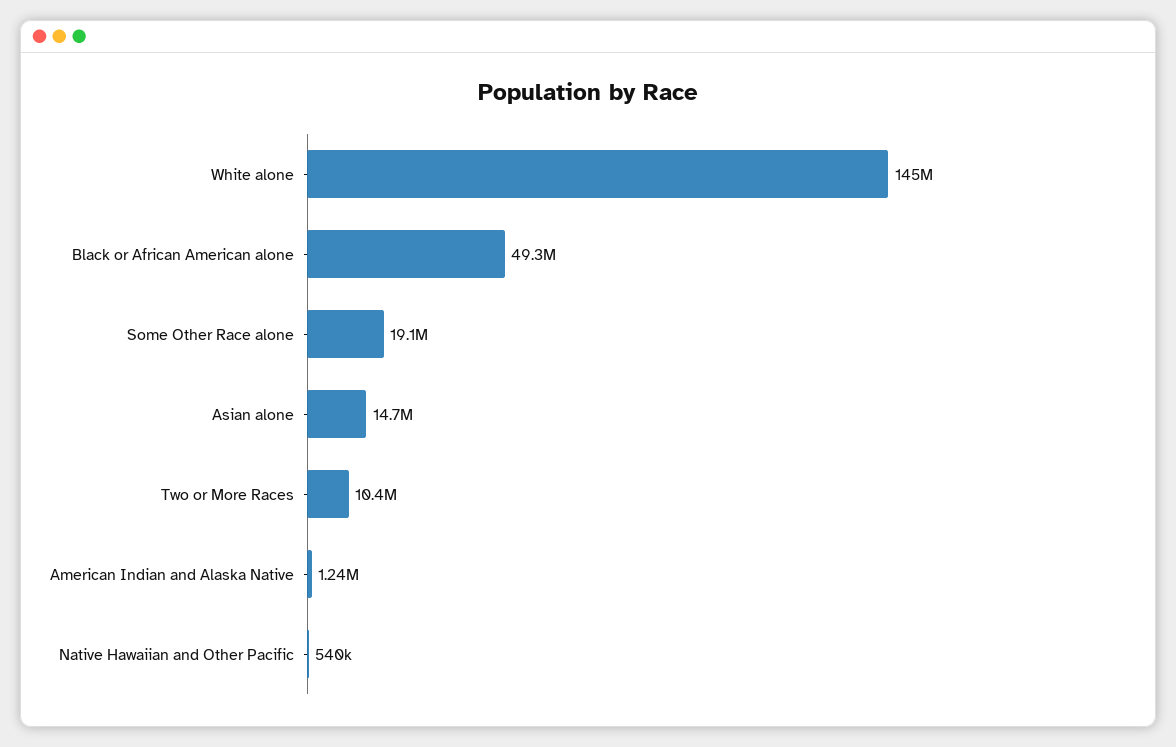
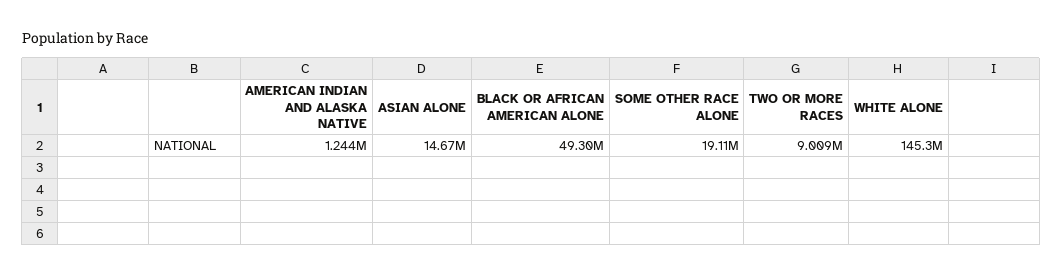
  {
    "White alone": 145300000,
    "Black or African American alone": 49300000,
    "Some Other Race alone": 19110000,
    "Asian alone": 14670000,
-   "Two or More Races": 10400000,
+   "Two or More Races": 9009000,
-   "American Indian and Alaska Native": 1244000,
+   "American Indian and Alaska Native": 1244000
-   "Native Hawaiian and Other Pacific": 540000
  }

